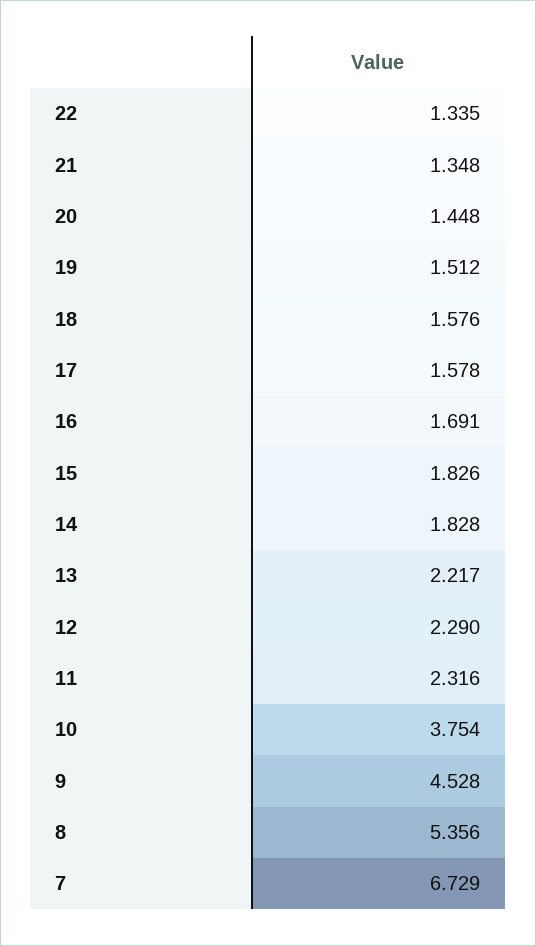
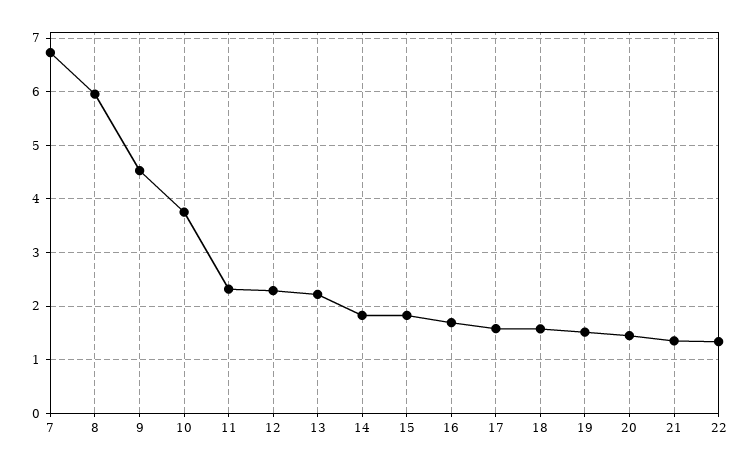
  {
    "22": 1.335,
    "21": 1.348,
    "20": 1.448,
    "19": 1.512,
    "18": 1.576,
    "17": 1.578,
    "16": 1.691,
    "15": 1.826,
    "14": 1.828,
    "13": 2.217,
    "12": 2.29,
    "11": 2.316,
    "10": 3.754,
    "9": 4.528,
-   "8": 5.356,
+   "8": 6,
    "7": 6.729
  }

